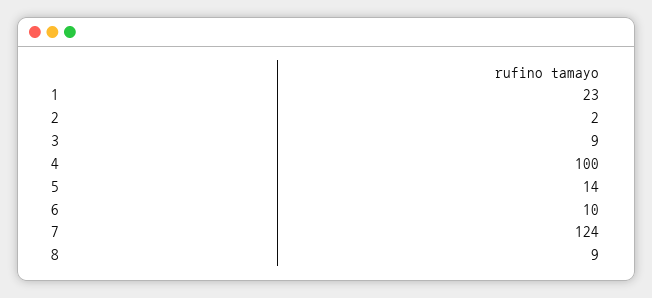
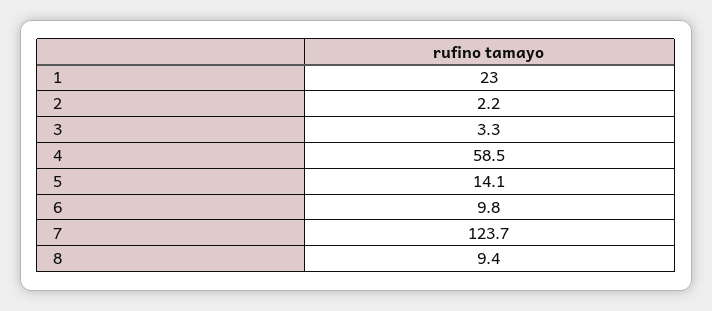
  {
    "1": 23,
    "2": 2.2,
-   "3": 9,
+   "3": 3.3,
-   "4": 100,
+   "4": 58.5,
    "5": 14.1,
    "6": 9.8,
    "7": 123.7,
    "8": 9.4
  }

